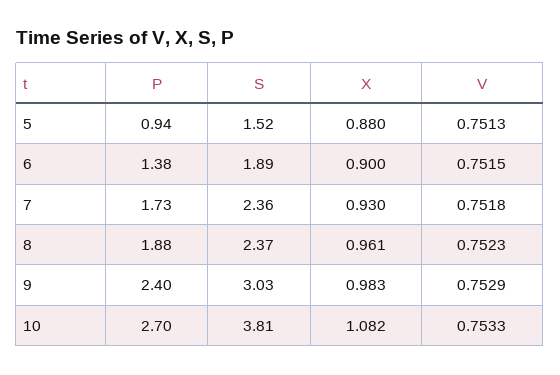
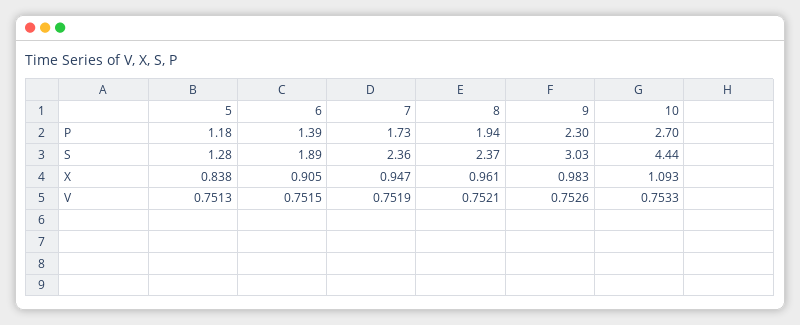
  {
    "P": {
-     "5": 0.94,
+     "5": 1.18,
-     "6": 1.38,
+     "6": 1.39,
      "7": 1.73,
-     "8": 1.88,
+     "8": 1.94,
-     "9": 2.4,
+     "9": 2.3,
      "10": 2.7
    },
    "S": {
-     "5": 1.52,
+     "5": 1.28,
      "6": 1.89,
      "7": 2.36,
      "8": 2.37,
      "9": 3.03,
-     "10": 3.81
+     "10": 4.44
    },
    "X": {
-     "5": 0.88,
+     "5": 0.838,
-     "6": 0.9,
+     "6": 0.905,
-     "7": 0.93,
+     "7": 0.947,
      "8": 0.961,
      "9": 0.983,
-     "10": 1.082
+     "10": 1.093
    },
    "V": {
      "5": 0.7513,
      "6": 0.7515,
-     "7": 0.7518,
+     "7": 0.7519,
-     "8": 0.7523,
+     "8": 0.7521,
-     "9": 0.7529,
+     "9": 0.7526,
      "10": 0.7533
    }
  }

